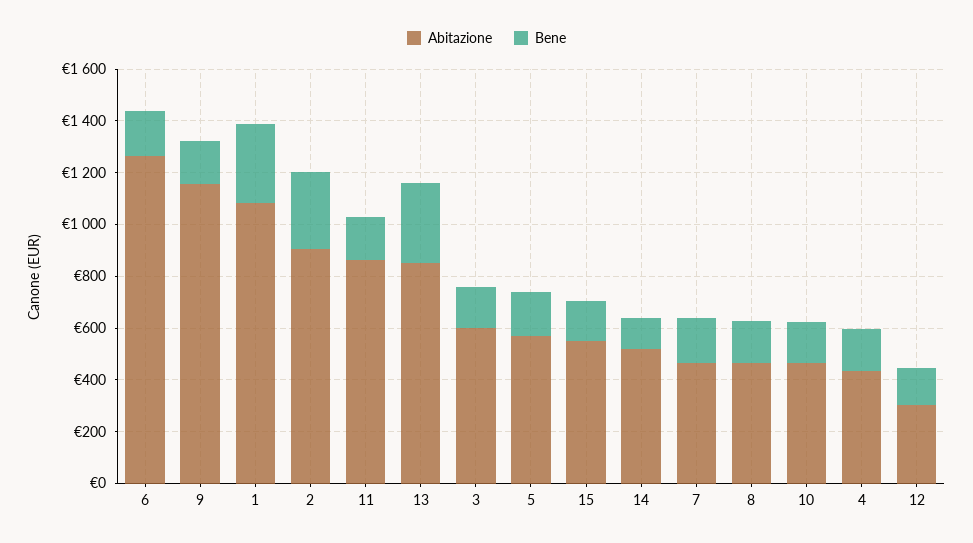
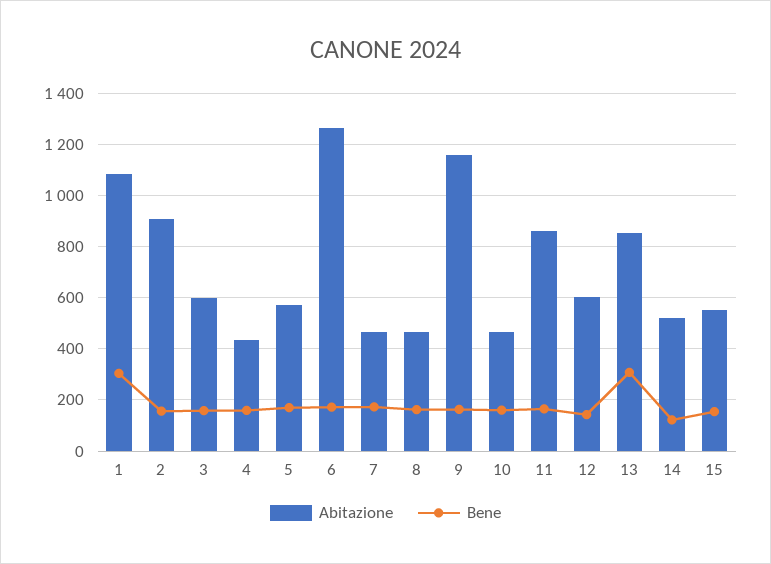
  {
    "Abitazione": {
      "6": 1275,
      "9": 1150,
      "1": 1075,
      "2": 900,
      "11": 850,
      "13": 850,
      "3": 600,
      "5": 575,
      "15": 550,
      "14": 525,
      "7": 475,
      "8": 475,
      "10": 475,
      "4": 425,
-     "12": 300
+     "12": 600
    },
    "Bene": {
      "6": 175,
      "9": 175,
      "1": 300,
-     "2": 300,
+     "2": 150,
      "11": 175,
      "13": 300,
      "3": 150,
      "5": 175,
      "15": 150,
      "14": 125,
      "7": 175,
      "8": 150,
      "10": 150,
      "4": 150,
      "12": 150
    }
  }

